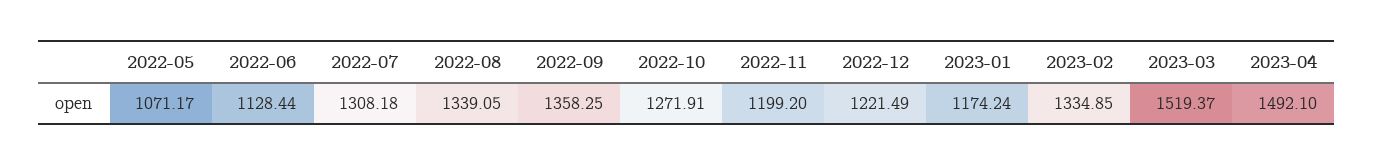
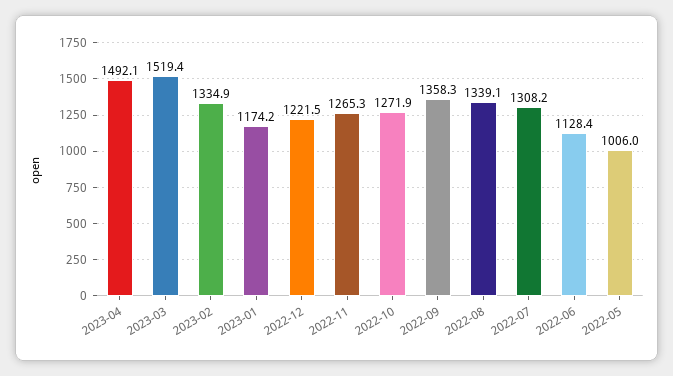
  {
-   "2022-05": 1071.17,
+   "2022-05": 1006,
    "2022-06": 1128.44,
    "2022-07": 1308.18,
    "2022-08": 1339.05,
    "2022-09": 1358.25,
    "2022-10": 1271.91,
-   "2022-11": 1199.2,
+   "2022-11": 1265.3,
    "2022-12": 1221.49,
    "2023-01": 1174.24,
    "2023-02": 1334.85,
    "2023-03": 1519.37,
    "2023-04": 1492.1
  }

